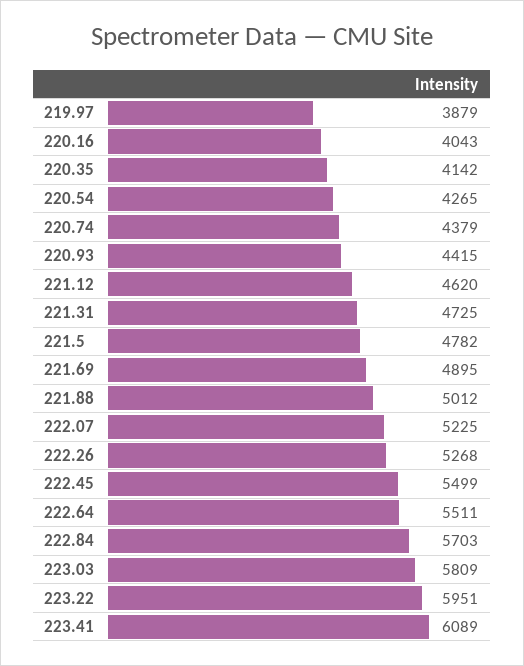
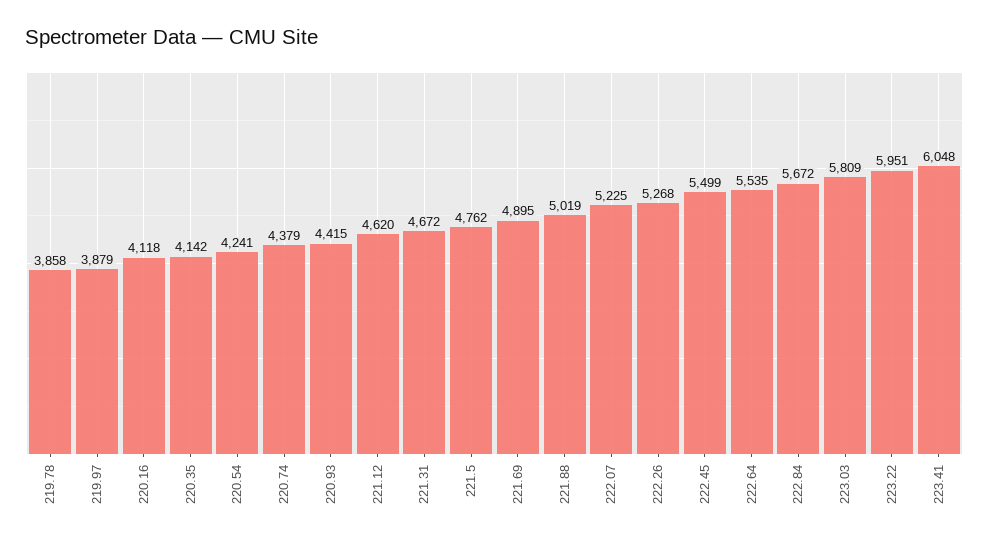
  {
    "219.97": 3879,
-   "220.16": 4043,
+   "220.16": 4118,
    "220.35": 4142,
-   "220.54": 4265,
+   "220.54": 4241,
    "220.74": 4379,
    "220.93": 4415,
    "221.12": 4620,
-   "221.31": 4725,
+   "221.31": 4672,
-   "221.5": 4782,
+   "221.5": 4762,
    "221.69": 4895,
-   "221.88": 5012,
+   "221.88": 5019,
    "222.07": 5225,
    "222.26": 5268,
    "222.45": 5499,
-   "222.64": 5511,
+   "222.64": 5535,
-   "222.84": 5703,
+   "222.84": 5672,
    "223.03": 5809,
    "223.22": 5951,
-   "223.41": 6089
+   "223.41": 6048,
+   "219.78": 3858
  }

